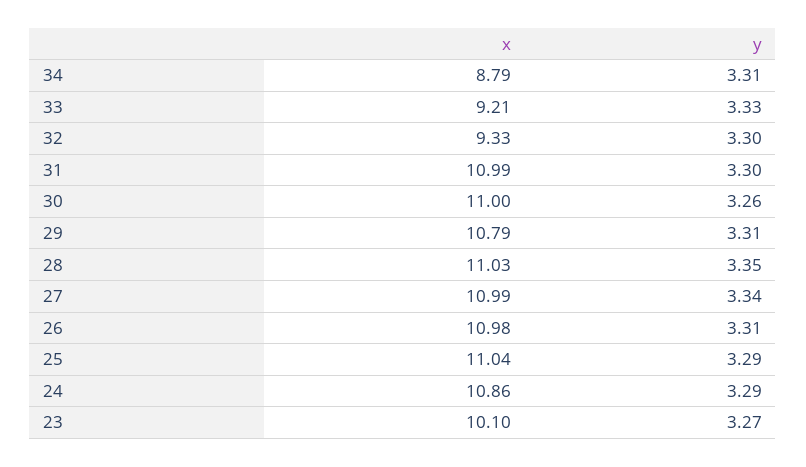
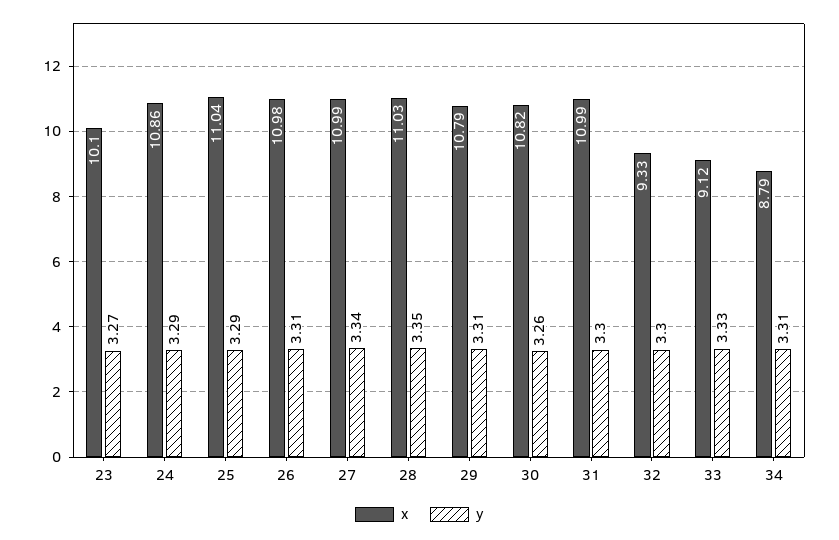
  {
    "x": {
      "34": 8.79,
-     "33": 9.21,
+     "33": 9.12,
      "32": 9.33,
      "31": 10.99,
-     "30": 11,
+     "30": 10.82,
      "29": 10.79,
      "28": 11.03,
      "27": 10.99,
      "26": 10.98,
      "25": 11.04,
      "24": 10.86,
      "23": 10.1
    },
    "y": {
      "34": 3.31,
      "33": 3.33,
      "32": 3.3,
      "31": 3.3,
      "30": 3.26,
      "29": 3.31,
      "28": 3.35,
      "27": 3.34,
      "26": 3.31,
      "25": 3.29,
      "24": 3.29,
      "23": 3.27
    }
  }

